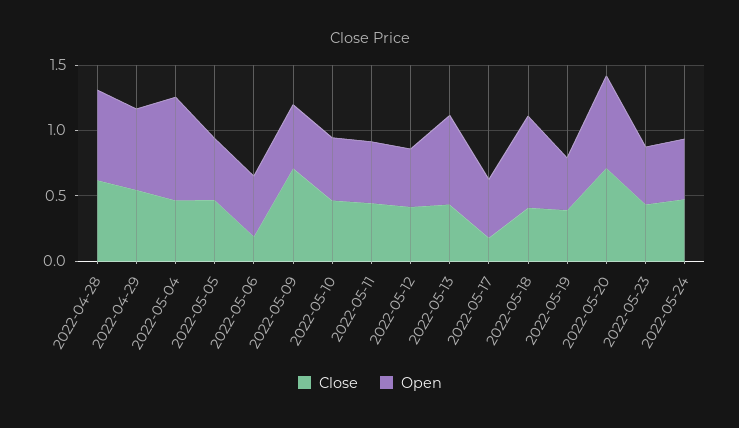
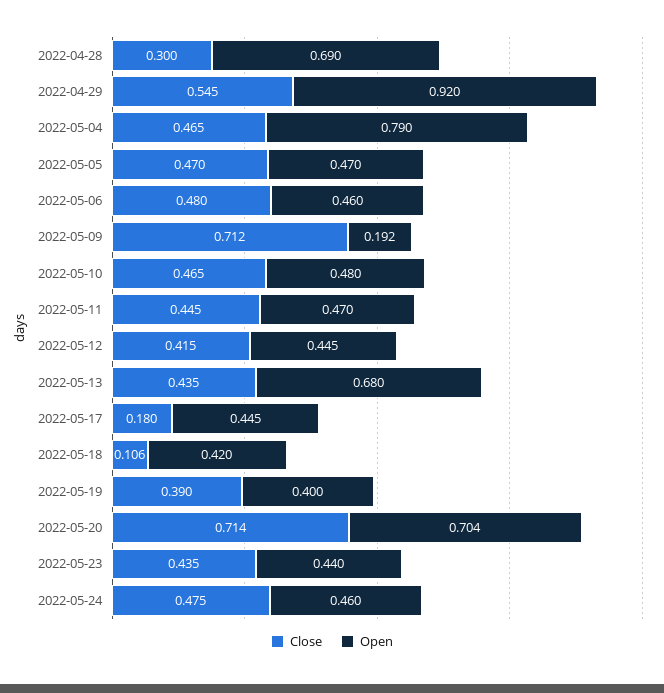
  {
    "Close": {
-     "2022-04-28": 0.6,
+     "2022-04-28": 0.3,
      "2022-04-29": 0.545,
      "2022-05-04": 0.465,
      "2022-05-05": 0.47,
-     "2022-05-06": 0.2,
+     "2022-05-06": 0.48,
      "2022-05-09": 0.712,
      "2022-05-10": 0.465,
      "2022-05-11": 0.445,
      "2022-05-12": 0.415,
      "2022-05-13": 0.435,
      "2022-05-17": 0.18,
-     "2022-05-18": 0.4,
+     "2022-05-18": 0.106,
      "2022-05-19": 0.39,
      "2022-05-20": 0.714,
      "2022-05-23": 0.435,
      "2022-05-24": 0.475
    },
    "Open": {
      "2022-04-28": 0.69,
-     "2022-04-29": 0.6,
+     "2022-04-29": 0.92,
      "2022-05-04": 0.79,
      "2022-05-05": 0.47,
      "2022-05-06": 0.46,
-     "2022-05-09": 0.5,
+     "2022-05-09": 0.192,
      "2022-05-10": 0.48,
      "2022-05-11": 0.47,
      "2022-05-12": 0.445,
      "2022-05-13": 0.68,
      "2022-05-17": 0.445,
-     "2022-05-18": 0.7,
+     "2022-05-18": 0.42,
      "2022-05-19": 0.4,
      "2022-05-20": 0.704,
      "2022-05-23": 0.44,
      "2022-05-24": 0.46
    }
  }

